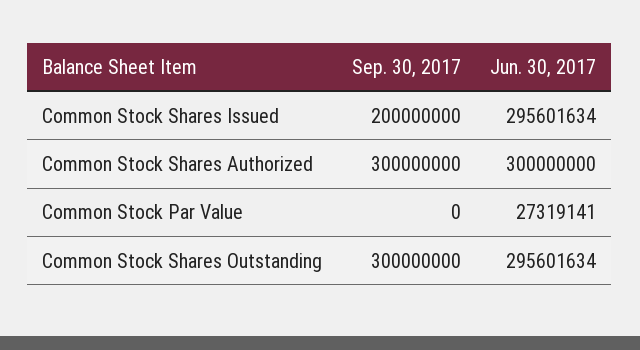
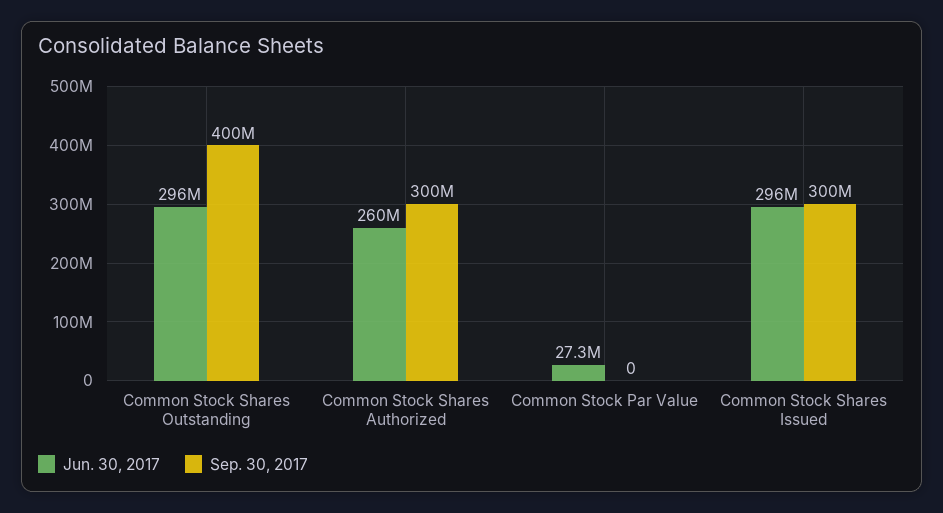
  {
    "Sep. 30, 2017": {
-     "Common Stock Shares Issued": 200000000,
+     "Common Stock Shares Issued": 300000000,
      "Common Stock Shares Authorized": 300000000,
      "Common Stock Par Value": 0,
-     "Common Stock Shares Outstanding": 300000000
+     "Common Stock Shares Outstanding": 400000000
    },
    "Jun. 30, 2017": {
      "Common Stock Shares Issued": 295601634,
-     "Common Stock Shares Authorized": 300000000,
+     "Common Stock Shares Authorized": 260000000,
      "Common Stock Par Value": 27319141,
      "Common Stock Shares Outstanding": 295601634
    }
  }

